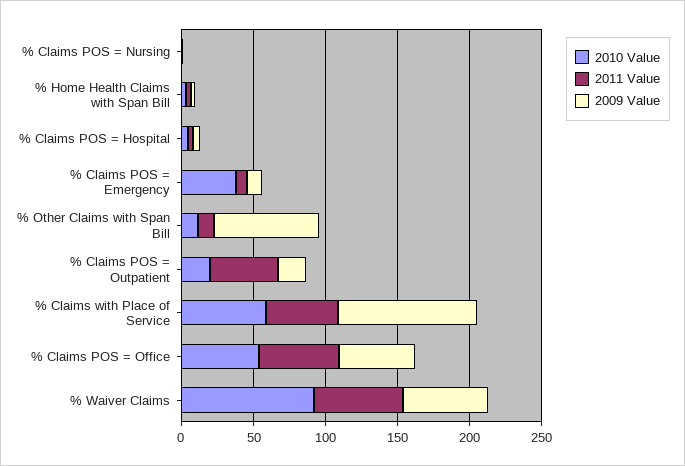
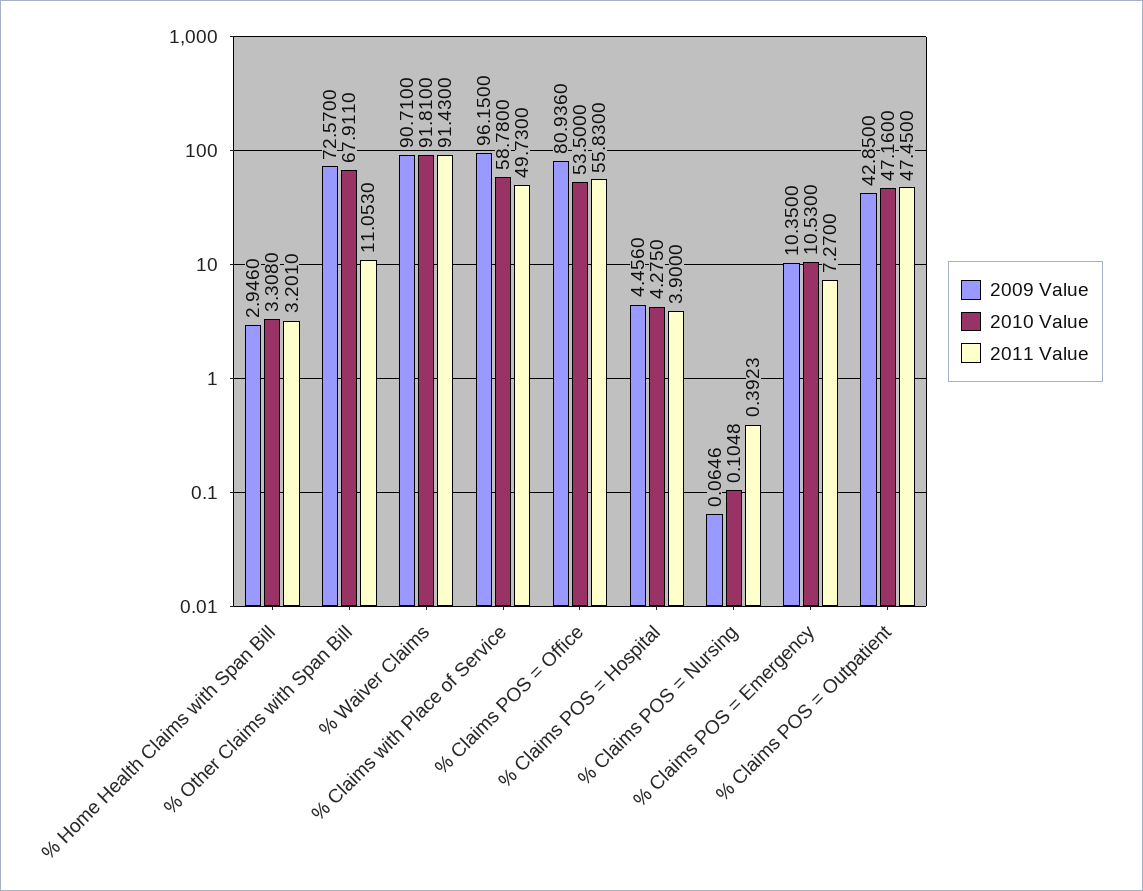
  {
    "2010 Value": {
      "% Claims POS = Nursing": 0.1048,
      "% Home Health Claims with Span Bill": 3.308,
      "% Claims POS = Hospital": 4.275,
-     "% Claims POS = Emergency": 40,
+     "% Claims POS = Emergency": 10.53,
-     "% Other Claims with Span Bill": 10,
+     "% Other Claims with Span Bill": 67.911,
-     "% Claims POS = Outpatient": 20,
+     "% Claims POS = Outpatient": 47.16,
      "% Claims with Place of Service": 58.78,
      "% Claims POS = Office": 53.5,
      "% Waiver Claims": 91.81
    },
    "2011 Value": {
      "% Claims POS = Nursing": 0.3923,
      "% Home Health Claims with Span Bill": 3.201,
      "% Claims POS = Hospital": 3.9,
      "% Claims POS = Emergency": 7.27,
      "% Other Claims with Span Bill": 11.053,
      "% Claims POS = Outpatient": 47.45,
      "% Claims with Place of Service": 49.73,
      "% Claims POS = Office": 55.83,
-     "% Waiver Claims": 60
+     "% Waiver Claims": 91.43
    },
    "2009 Value": {
      "% Claims POS = Nursing": 0.0646,
      "% Home Health Claims with Span Bill": 2.946,
      "% Claims POS = Hospital": 4.456,
      "% Claims POS = Emergency": 10.35,
      "% Other Claims with Span Bill": 72.57,
-     "% Claims POS = Outpatient": 20,
+     "% Claims POS = Outpatient": 42.85,
      "% Claims with Place of Service": 96.15,
-     "% Claims POS = Office": 50,
+     "% Claims POS = Office": 80.936,
-     "% Waiver Claims": 60
+     "% Waiver Claims": 90.71
    }
  }

